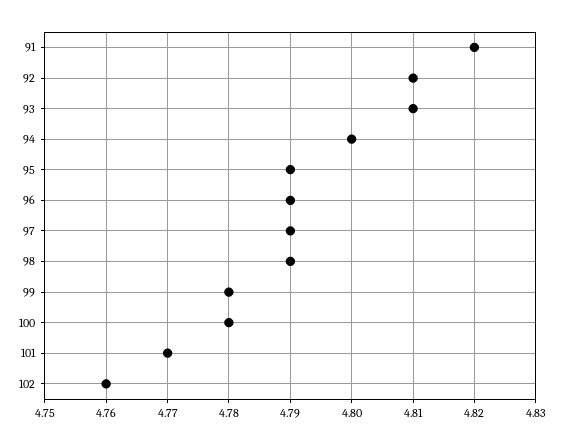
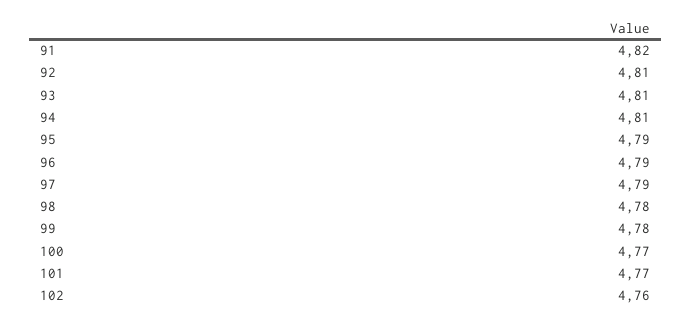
  {
    "91": 4.82,
    "92": 4.81,
    "93": 4.81,
-   "94": 4.8,
+   "94": 4.81,
    "95": 4.79,
    "96": 4.79,
    "97": 4.79,
-   "98": 4.79,
+   "98": 4.78,
    "99": 4.78,
-   "100": 4.78,
+   "100": 4.77,
    "101": 4.77,
    "102": 4.76
  }

